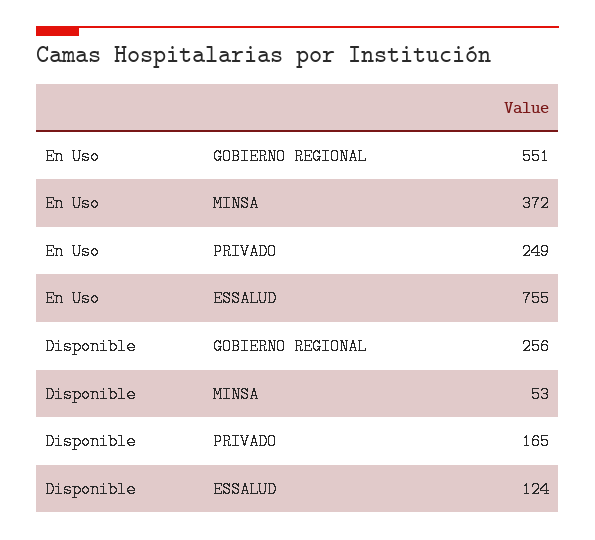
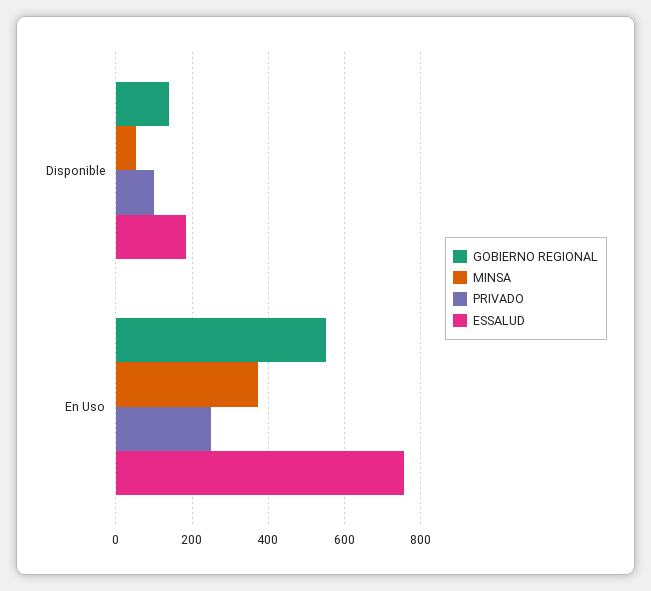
  {
    "GOBIERNO REGIONAL": {
      "En Uso": 551,
-     "Disponible": 256
+     "Disponible": 140
    },
    "MINSA": {
      "En Uso": 372,
      "Disponible": 53
    },
    "PRIVADO": {
      "En Uso": 249,
-     "Disponible": 165
+     "Disponible": 100
    },
    "ESSALUD": {
      "En Uso": 755,
-     "Disponible": 124
+     "Disponible": 180
    }
  }

